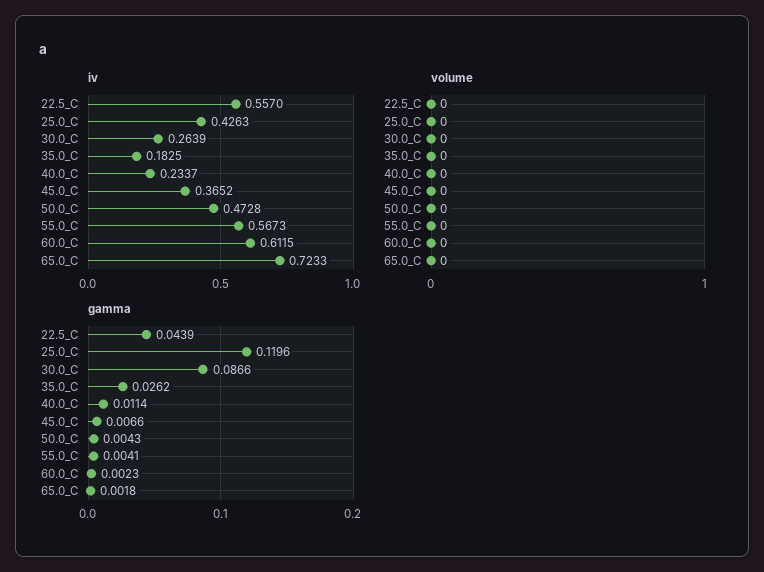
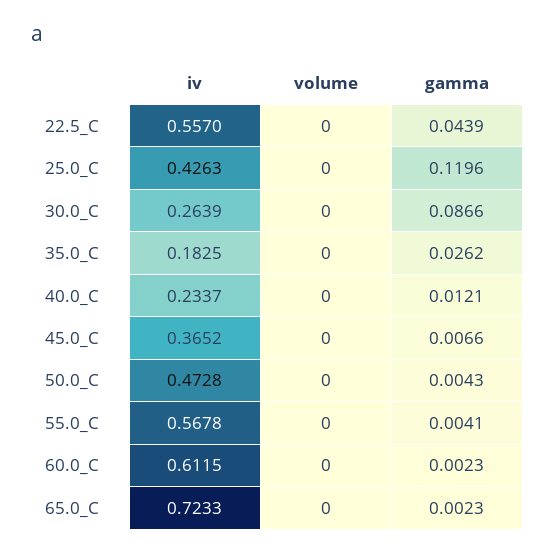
  {
    "iv": {
      "22.5_C": 0.557,
      "25.0_C": 0.4263,
      "30.0_C": 0.2639,
      "35.0_C": 0.1825,
      "40.0_C": 0.2337,
      "45.0_C": 0.3652,
      "50.0_C": 0.4728,
-     "55.0_C": 0.5673,
+     "55.0_C": 0.5678,
      "60.0_C": 0.6115,
      "65.0_C": 0.7233
    },
    "volume": {
      "22.5_C": 0,
      "25.0_C": 0,
      "30.0_C": 0,
      "35.0_C": 0,
      "40.0_C": 0,
      "45.0_C": 0,
      "50.0_C": 0,
      "55.0_C": 0,
      "60.0_C": 0,
      "65.0_C": 0
    },
    "gamma": {
      "22.5_C": 0.0439,
      "25.0_C": 0.1196,
      "30.0_C": 0.0866,
      "35.0_C": 0.0262,
-     "40.0_C": 0.0114,
+     "40.0_C": 0.0121,
      "45.0_C": 0.0066,
      "50.0_C": 0.0043,
      "55.0_C": 0.0041,
      "60.0_C": 0.0023,
-     "65.0_C": 0.0018
+     "65.0_C": 0.0023
    }
  }

